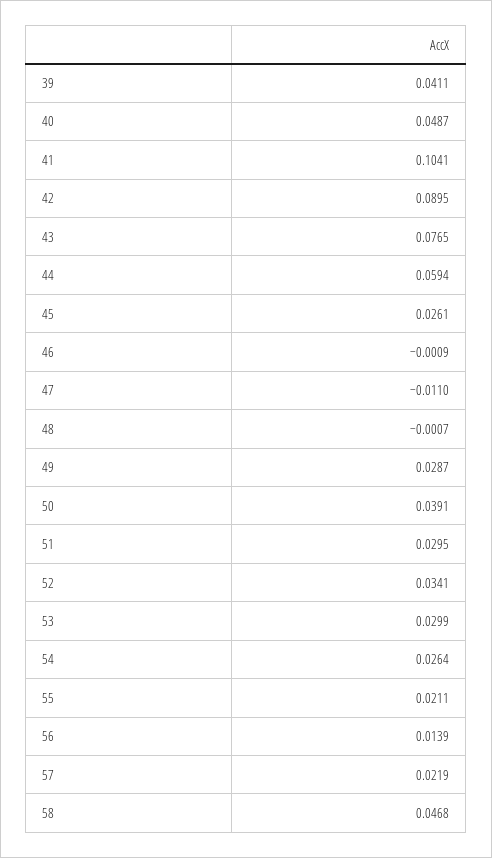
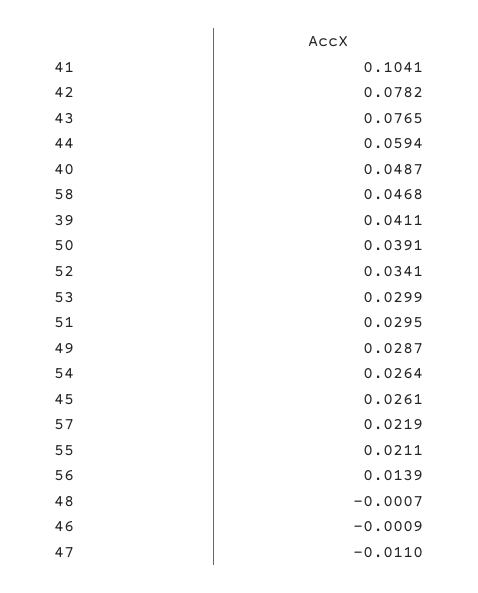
  {
    "39": 0.0411,
    "40": 0.0487,
    "41": 0.1041,
-   "42": 0.0895,
+   "42": 0.0782,
    "43": 0.0765,
    "44": 0.0594,
    "45": 0.0261,
    "46": -0.0009,
    "47": -0.011,
    "48": -0.0007,
    "49": 0.0287,
    "50": 0.0391,
    "51": 0.0295,
    "52": 0.0341,
    "53": 0.0299,
    "54": 0.0264,
    "55": 0.0211,
    "56": 0.0139,
    "57": 0.0219,
    "58": 0.0468
  }

